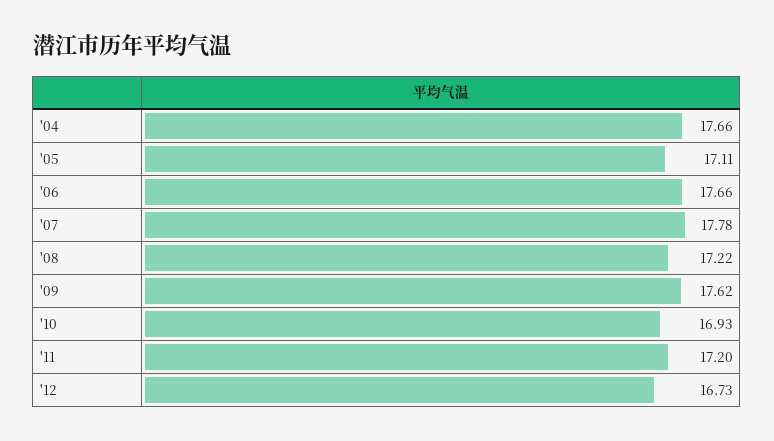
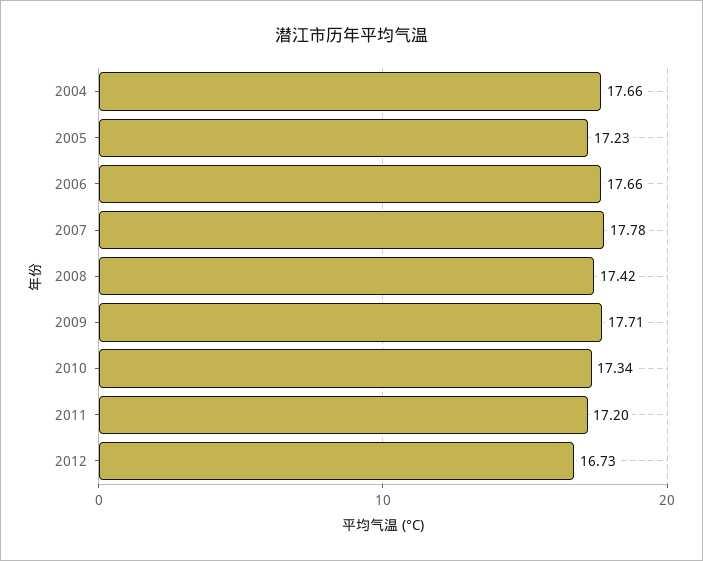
  {
    "'04": 17.66,
-   "'05": 17.11,
+   "'05": 17.23,
    "'06": 17.66,
    "'07": 17.78,
-   "'08": 17.22,
+   "'08": 17.42,
-   "'09": 17.62,
+   "'09": 17.71,
-   "'10": 16.93,
+   "'10": 17.34,
    "'11": 17.2,
    "'12": 16.73
  }

